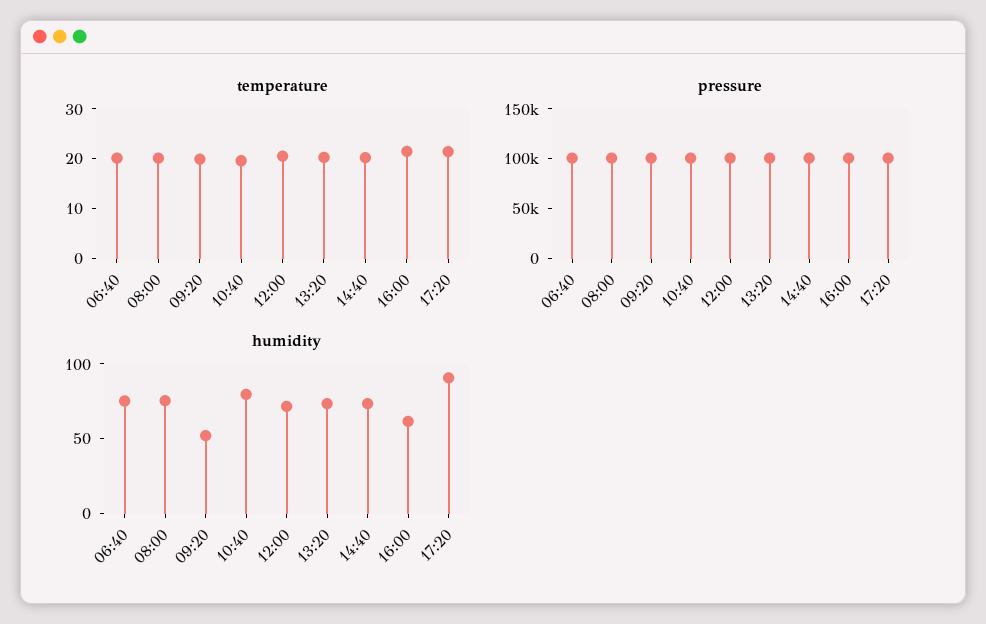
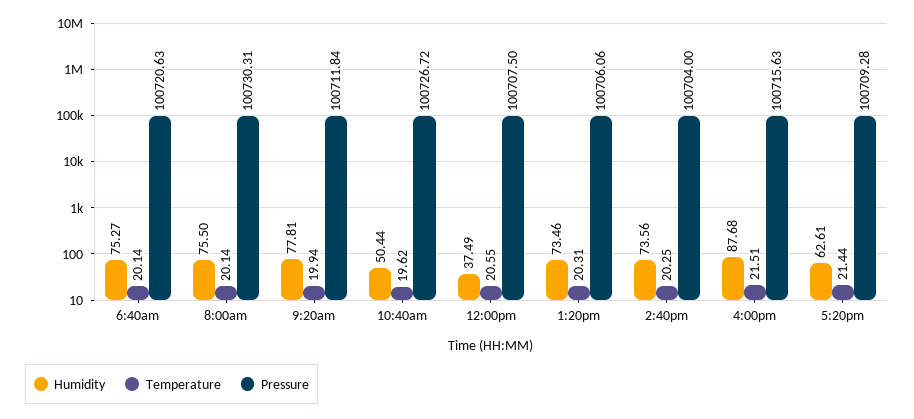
  {
    "temperature": {
      "06:40": 20.14,
      "08:00": 20.14,
      "09:20": 19.94,
      "10:40": 19.62,
      "12:00": 20.55,
      "13:20": 20.31,
      "14:40": 20.25,
      "16:00": 21.51,
      "17:20": 21.44
    },
    "pressure": {
      "06:40": 100720.63,
      "08:00": 100730.31,
      "09:20": 100711.84,
      "10:40": 100726.72,
      "12:00": 100707.5,
      "13:20": 100706.06,
      "14:40": 100704,
      "16:00": 100715.63,
      "17:20": 100709.28
    },
    "humidity": {
      "06:40": 75.27,
      "08:00": 75.5,
-     "09:20": 50,
+     "09:20": 77.81,
-     "10:40": 80,
+     "10:40": 50.44,
-     "12:00": 70,
+     "12:00": 37.49,
      "13:20": 73.46,
      "14:40": 73.56,
-     "16:00": 60,
+     "16:00": 87.68,
-     "17:20": 90
+     "17:20": 62.61
    }
  }

